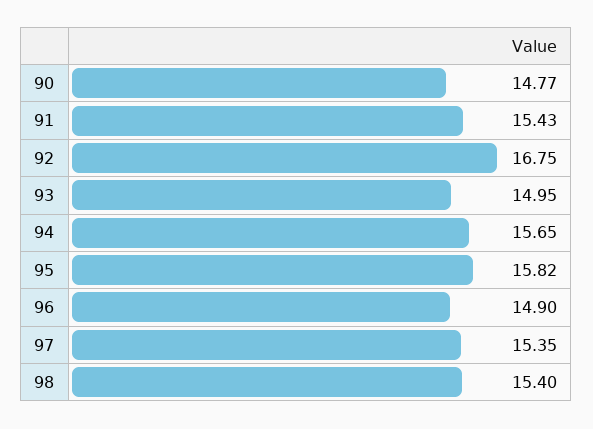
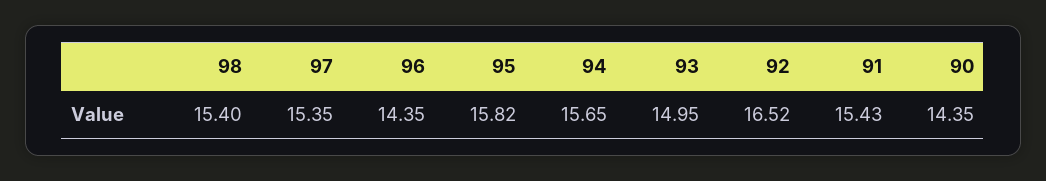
  {
-   "90": 14.77,
+   "90": 14.35,
    "91": 15.43,
-   "92": 16.75,
+   "92": 16.52,
    "93": 14.95,
    "94": 15.65,
    "95": 15.82,
-   "96": 14.9,
+   "96": 14.35,
    "97": 15.35,
    "98": 15.4
  }

